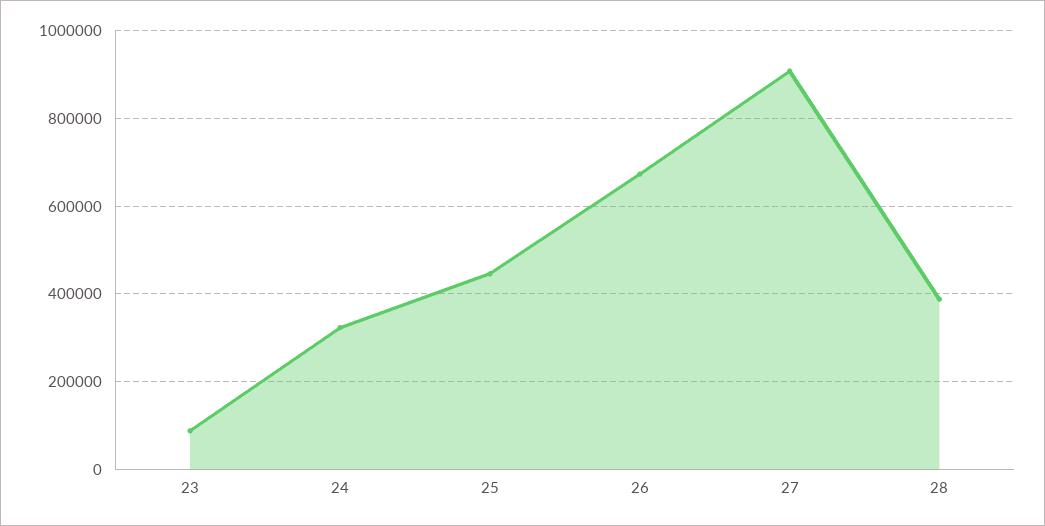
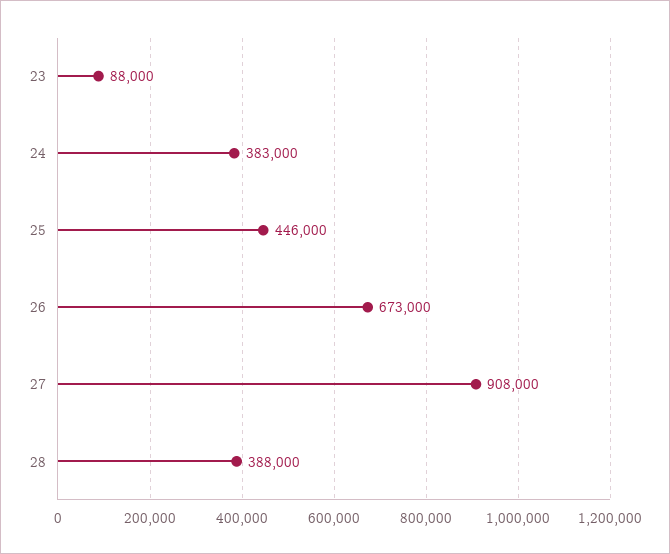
  {
    "23": 88000,
-   "24": 320000,
+   "24": 383000,
    "25": 446000,
    "26": 673000,
    "27": 908000,
    "28": 388000
  }

